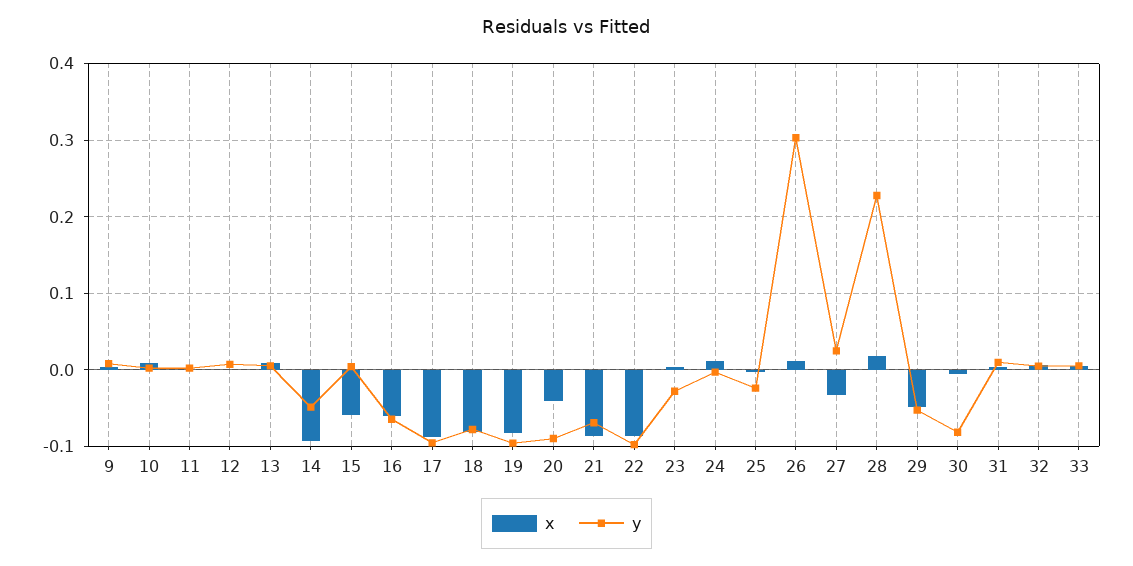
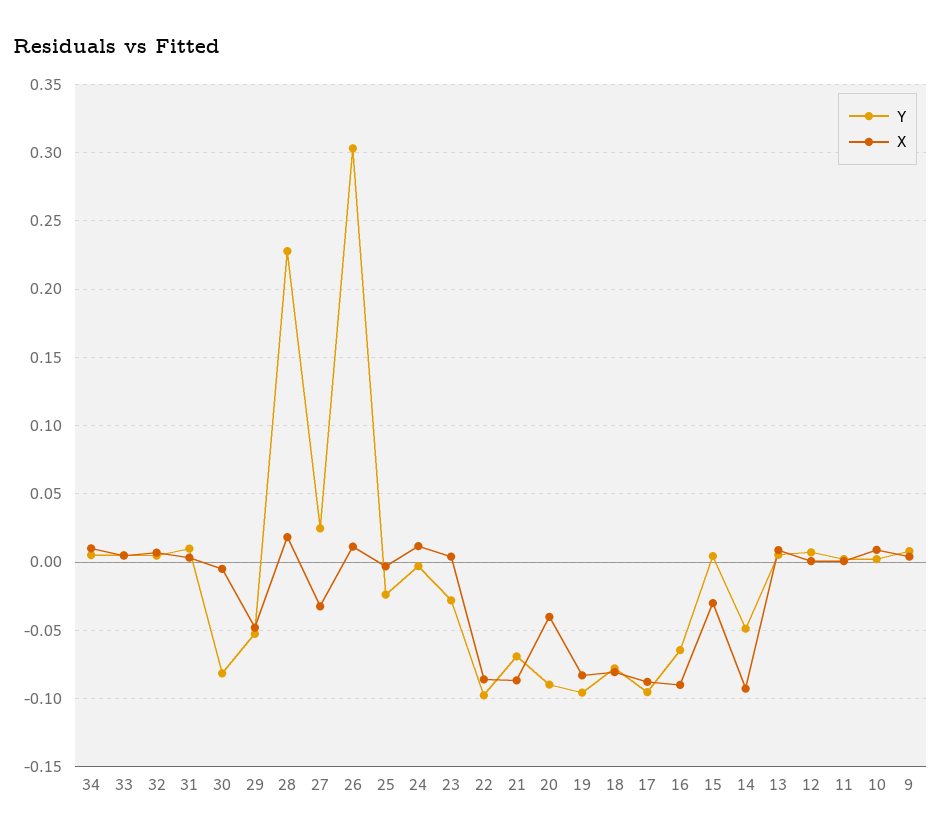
  {
    "x": {
      "9": 0.005,
      "10": 0.01,
      "11": 0,
      "12": 0,
      "13": 0.01,
      "14": -0.095,
-     "15": -0.06,
+     "15": -0.03,
-     "16": -0.06,
+     "16": -0.09,
      "17": -0.09,
      "18": -0.08,
      "19": -0.085,
      "20": -0.04,
      "21": -0.085,
      "22": -0.085,
      "23": 0.005,
      "24": 0.01,
      "25": -0.005,
      "26": 0.01,
      "27": -0.035,
      "28": 0.02,
      "29": -0.05,
      "30": -0.005,
      "31": 0.005,
      "32": 0.005,
-     "33": 0.005
+     "33": 0.005,
+     "34": 0.01
    },
    "y": {
      "9": 0.01,
      "10": 0,
      "11": 0,
      "12": 0.005,
      "13": 0.005,
      "14": -0.05,
      "15": 0.005,
      "16": -0.065,
      "17": -0.095,
      "18": -0.08,
      "19": -0.095,
      "20": -0.09,
      "21": -0.07,
      "22": -0.1,
      "23": -0.03,
      "24": -0.005,
      "25": -0.025,
      "26": 0.305,
      "27": 0.025,
      "28": 0.23,
      "29": -0.055,
      "30": -0.08,
      "31": 0.01,
      "32": 0.005,
-     "33": 0.005
+     "33": 0.005,
+     "34": 0.005
    }
  }

